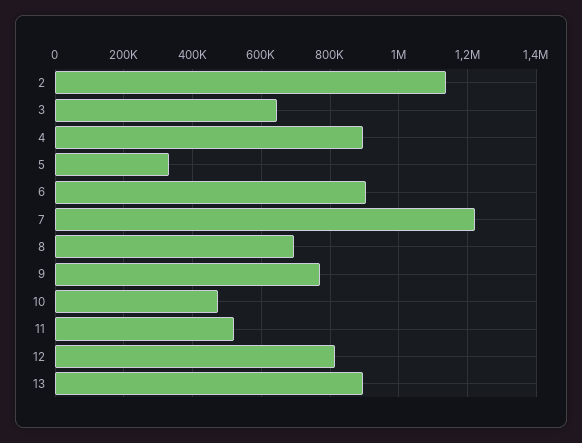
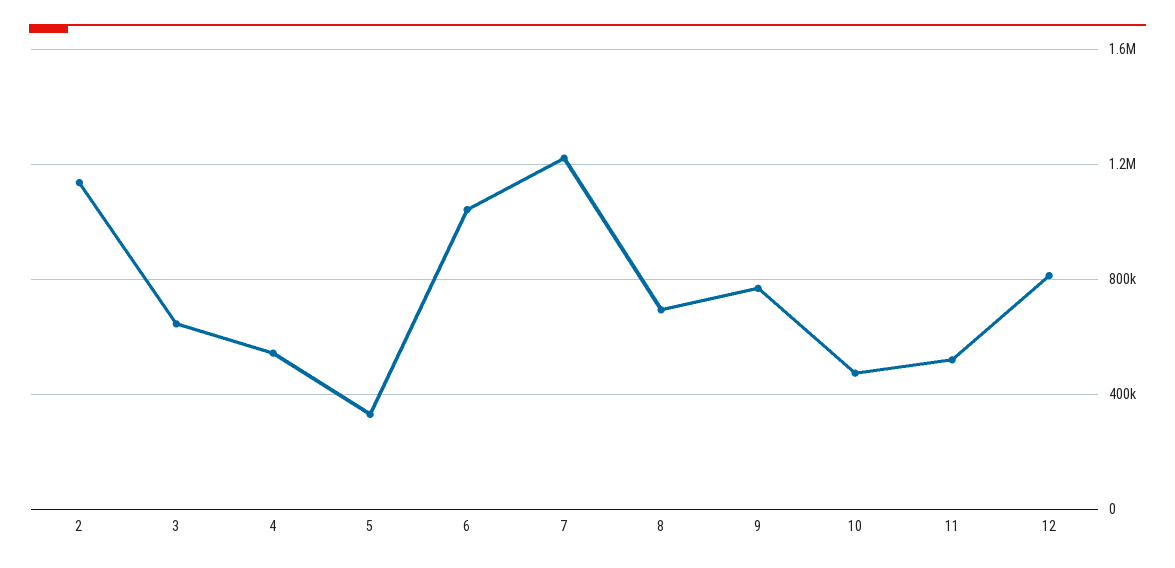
  {
    "2": 1140000,
    "3": 640000,
-   "4": 900000,
+   "4": 550000,
    "5": 340000,
-   "6": 900000,
+   "6": 1050000,
    "7": 1220000,
    "8": 700000,
    "9": 760000,
    "10": 480000,
    "11": 520000,
-   "12": 820000,
+   "12": 820000
-   "13": 900000
  }

